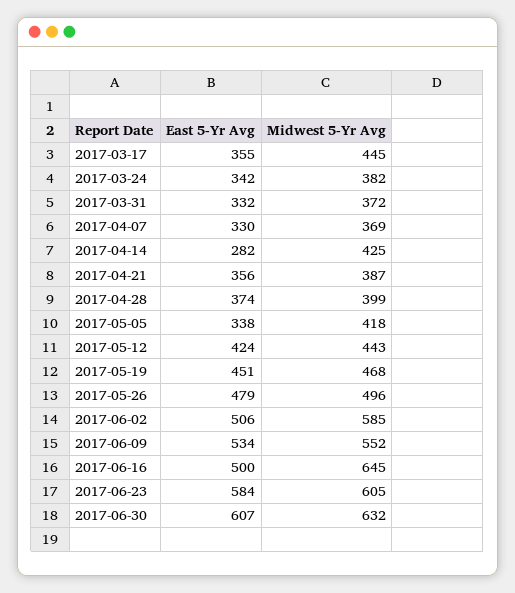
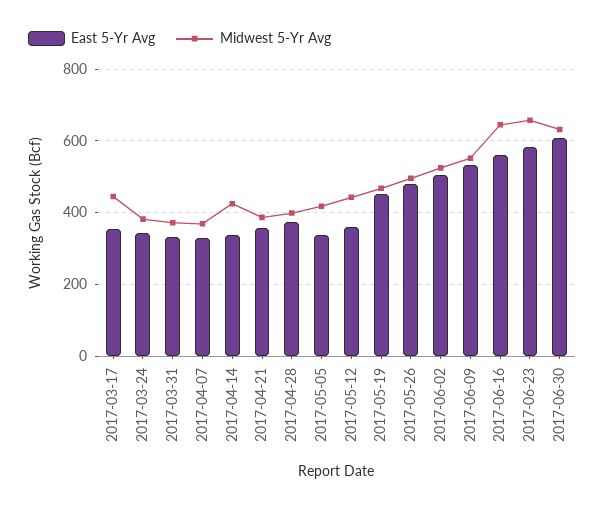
  {
    "East 5-Yr Avg": {
      "2017-03-17": 355,
      "2017-03-24": 342,
      "2017-03-31": 332,
      "2017-04-07": 330,
-     "2017-04-14": 282,
+     "2017-04-14": 340,
      "2017-04-21": 356,
      "2017-04-28": 374,
      "2017-05-05": 338,
-     "2017-05-12": 424,
+     "2017-05-12": 360,
      "2017-05-19": 451,
      "2017-05-26": 479,
      "2017-06-02": 506,
      "2017-06-09": 534,
-     "2017-06-16": 500,
+     "2017-06-16": 560,
      "2017-06-23": 584,
      "2017-06-30": 607
    },
    "Midwest 5-Yr Avg": {
      "2017-03-17": 445,
      "2017-03-24": 382,
      "2017-03-31": 372,
      "2017-04-07": 369,
      "2017-04-14": 425,
      "2017-04-21": 387,
      "2017-04-28": 399,
      "2017-05-05": 418,
      "2017-05-12": 443,
      "2017-05-19": 468,
      "2017-05-26": 496,
-     "2017-06-02": 585,
+     "2017-06-02": 520,
      "2017-06-09": 552,
      "2017-06-16": 645,
-     "2017-06-23": 605,
+     "2017-06-23": 660,
      "2017-06-30": 632
    }
  }

